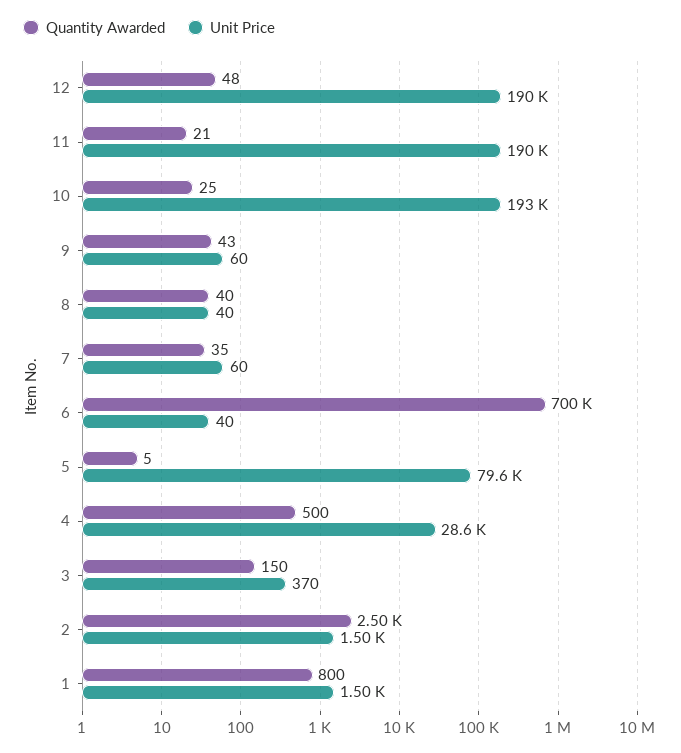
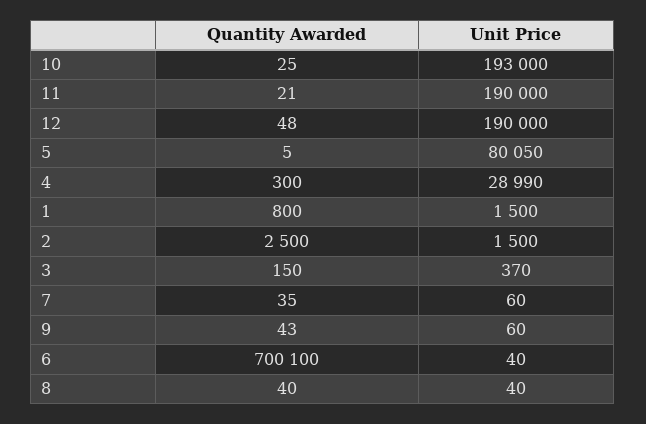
  {
    "Quantity Awarded": {
      "12": 48,
      "11": 21,
      "10": 25,
      "9": 43,
      "8": 40,
      "7": 35,
      "6": 700100,
      "5": 5,
-     "4": 500,
+     "4": 300,
      "3": 150,
      "2": 2500,
      "1": 800
    },
    "Unit Price": {
      "12": 190000,
      "11": 190000,
      "10": 193000,
      "9": 60,
      "8": 40,
      "7": 60,
      "6": 40,
-     "5": 79600,
+     "5": 80050,
-     "4": 28600,
+     "4": 28990,
      "3": 370,
      "2": 1500,
      "1": 1500
    }
  }

